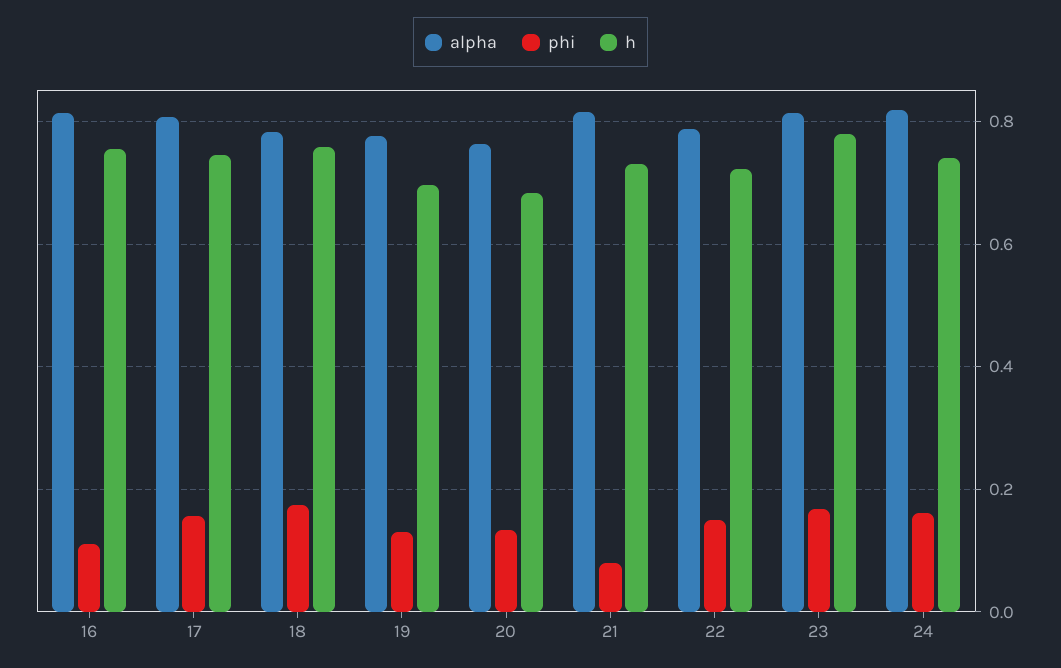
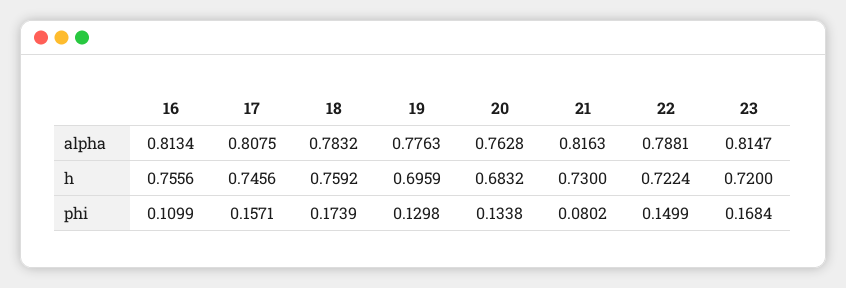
  {
    "alpha": {
      "16": 0.8134,
      "17": 0.8075,
      "18": 0.7832,
      "19": 0.7763,
      "20": 0.7628,
      "21": 0.8163,
      "22": 0.7881,
-     "23": 0.8147,
+     "23": 0.8147
-     "24": 0.82
    },
    "phi": {
      "16": 0.1099,
      "17": 0.1571,
      "18": 0.1739,
      "19": 0.1298,
      "20": 0.1338,
      "21": 0.0802,
      "22": 0.1499,
-     "23": 0.1684,
+     "23": 0.1684
-     "24": 0.16
    },
    "h": {
      "16": 0.7556,
      "17": 0.7456,
      "18": 0.7592,
      "19": 0.6959,
      "20": 0.6832,
      "21": 0.73,
      "22": 0.7224,
-     "23": 0.78,
+     "23": 0.72
-     "24": 0.74
    }
  }

